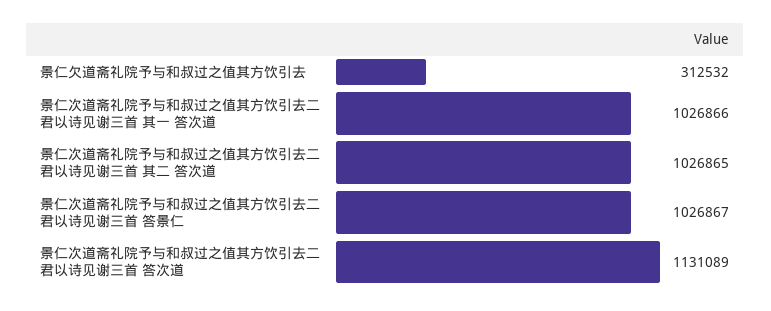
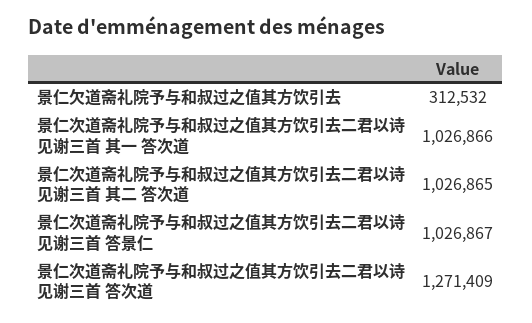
  {
    "景仁欠道斋礼院予与和叔过之值其方饮引去": 312532,
    "景仁次道斋礼院予与和叔过之值其方饮引去二君以诗见谢三首 其一 答次道": 1026866,
    "景仁次道斋礼院予与和叔过之值其方饮引去二君以诗见谢三首 其二 答次道": 1026865,
    "景仁次道斋礼院予与和叔过之值其方饮引去二君以诗见谢三首 答景仁": 1026867,
-   "景仁次道斋礼院予与和叔过之值其方饮引去二君以诗见谢三首 答次道": 1131089
+   "景仁次道斋礼院予与和叔过之值其方饮引去二君以诗见谢三首 答次道": 1271409
  }

